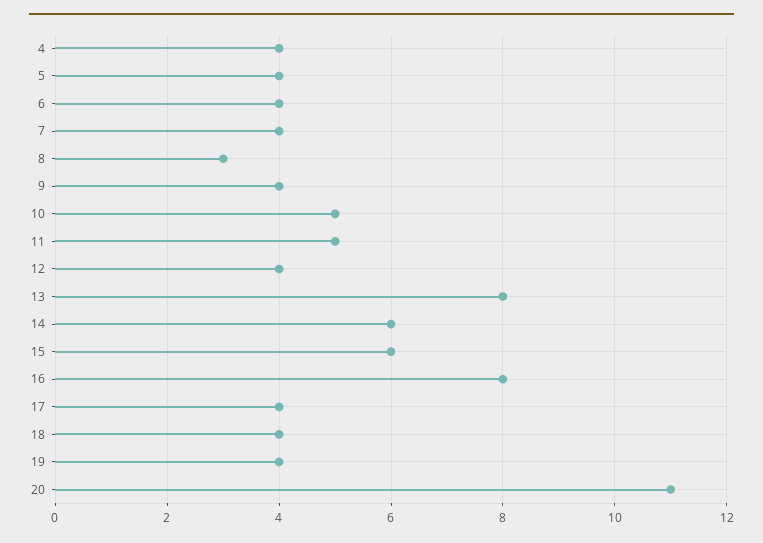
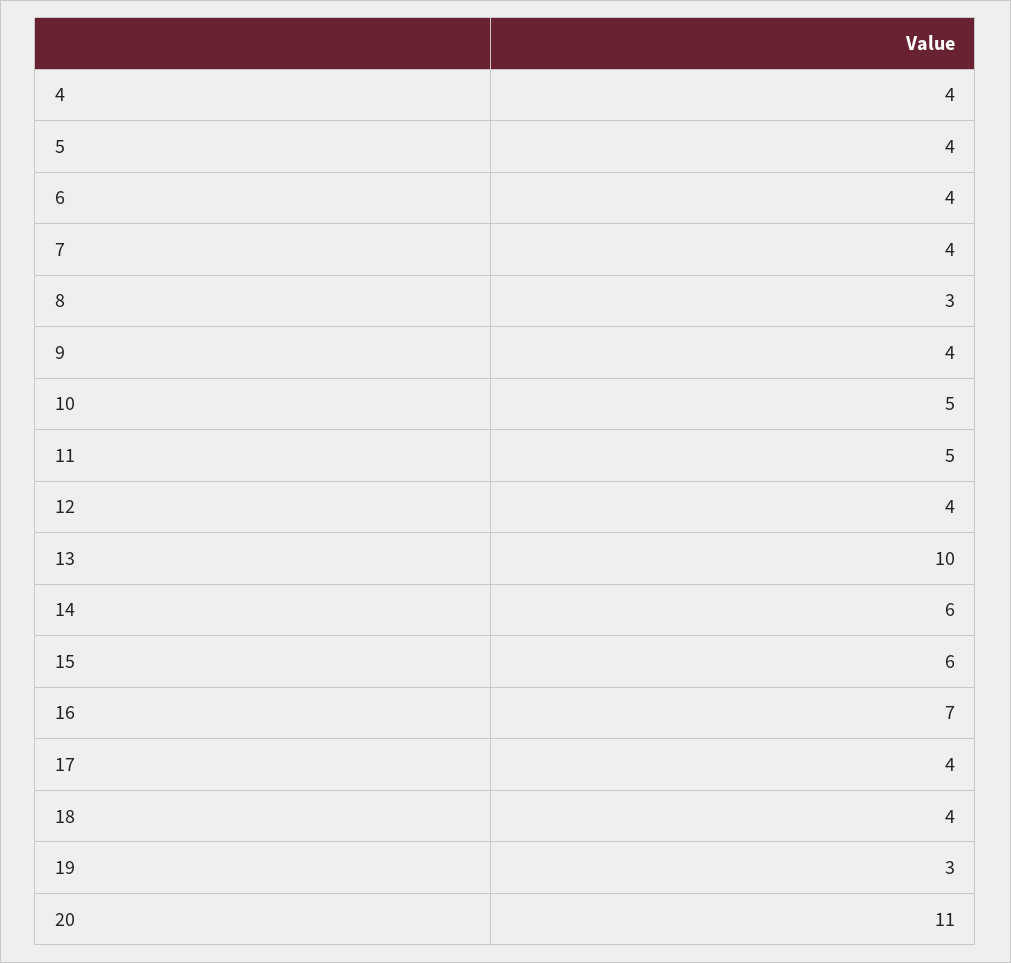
  {
    "4": 4,
    "5": 4,
    "6": 4,
    "7": 4,
    "8": 3,
    "9": 4,
    "10": 5,
    "11": 5,
    "12": 4,
-   "13": 8,
+   "13": 10,
    "14": 6,
    "15": 6,
-   "16": 8,
+   "16": 7,
    "17": 4,
    "18": 4,
-   "19": 4,
+   "19": 3,
    "20": 11
  }

